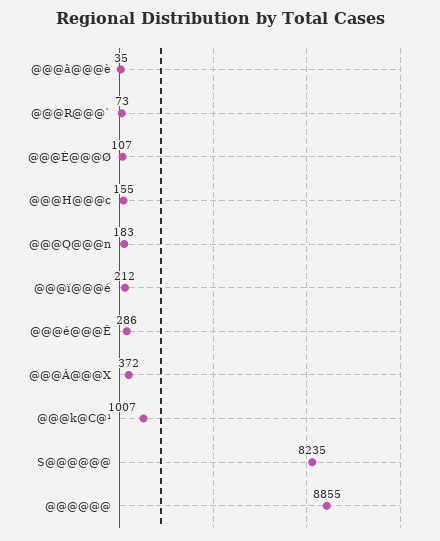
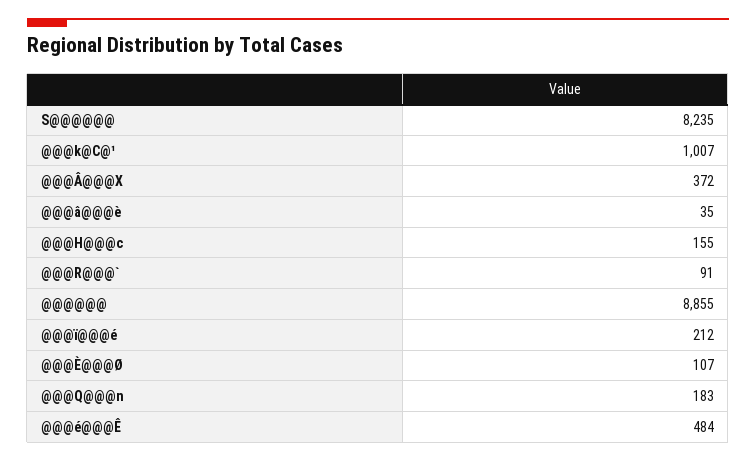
  {
    "@@@â@@@è": 35,
-   "@@@R@@@`": 73,
+   "@@@R@@@`": 91,
    "@@@È@@@Ø": 107,
    "@@@H@@@c": 155,
    "@@@Q@@@n": 183,
    "@@@ï@@@é": 212,
-   "@@@é@@@Ê": 286,
+   "@@@é@@@Ê": 484,
    "@@@Â@@@X": 372,
    "@@@k@C@¹": 1007,
    "S@@@@@@": 8235,
    "@@@@@@": 8855
  }

